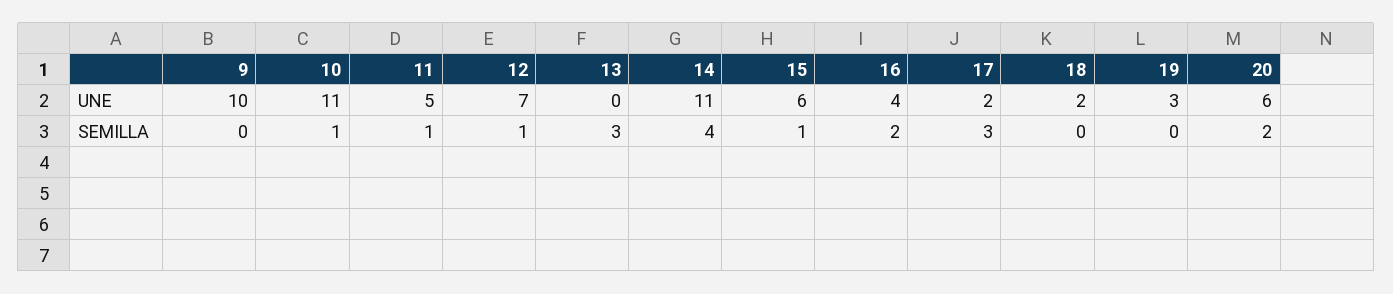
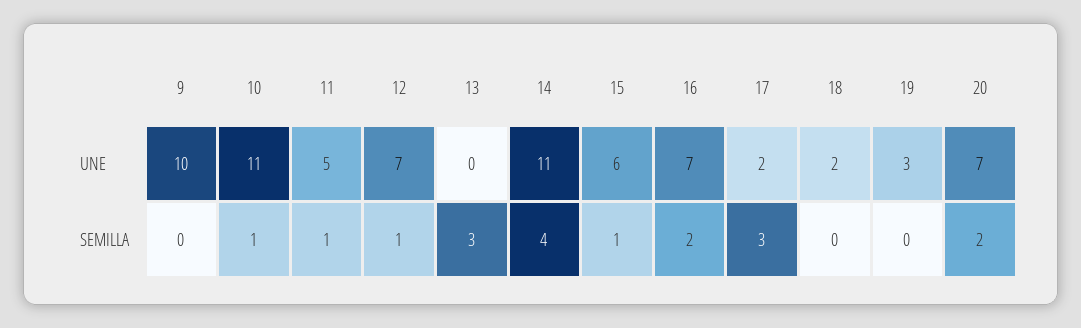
  {
    "9": {
      "UNE": 10,
      "SEMILLA": 0
    },
    "10": {
      "UNE": 11,
      "SEMILLA": 1
    },
    "11": {
      "UNE": 5,
      "SEMILLA": 1
    },
    "12": {
      "UNE": 7,
      "SEMILLA": 1
    },
    "13": {
      "UNE": 0,
      "SEMILLA": 3
    },
    "14": {
      "UNE": 11,
      "SEMILLA": 4
    },
    "15": {
      "UNE": 6,
      "SEMILLA": 1
    },
    "16": {
-     "UNE": 4,
+     "UNE": 7,
      "SEMILLA": 2
    },
    "17": {
      "UNE": 2,
      "SEMILLA": 3
    },
    "18": {
      "UNE": 2,
      "SEMILLA": 0
    },
    "19": {
      "UNE": 3,
      "SEMILLA": 0
    },
    "20": {
-     "UNE": 6,
+     "UNE": 7,
      "SEMILLA": 2
    }
  }

